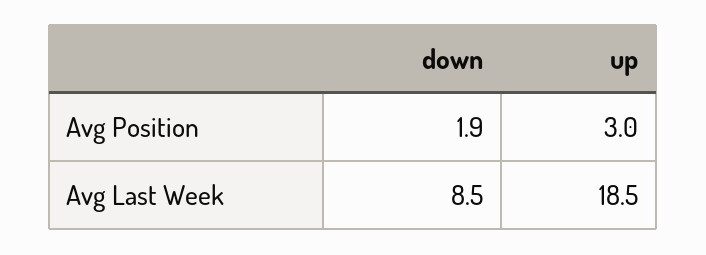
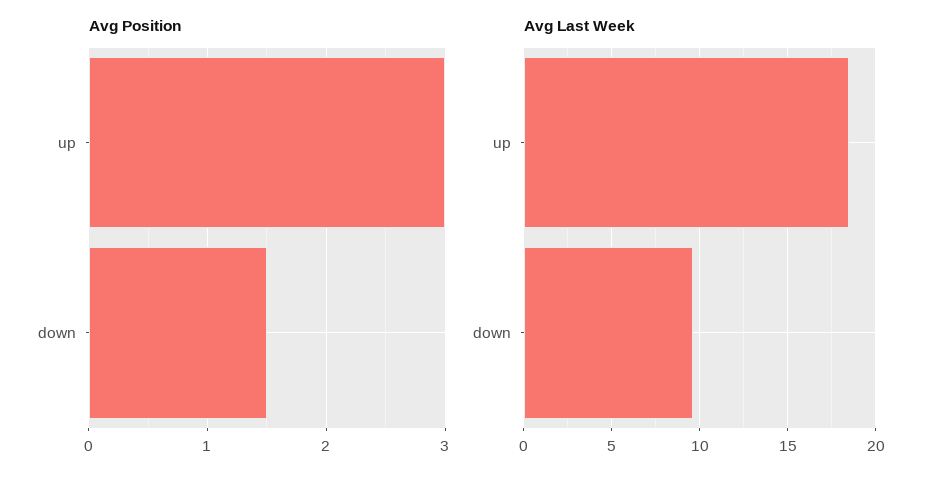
  {
    "Avg Position": {
-     "down": 1.9,
+     "down": 1.5,
      "up": 3
    },
    "Avg Last Week": {
-     "down": 8.5,
+     "down": 9.5,
      "up": 18.5
    }
  }

